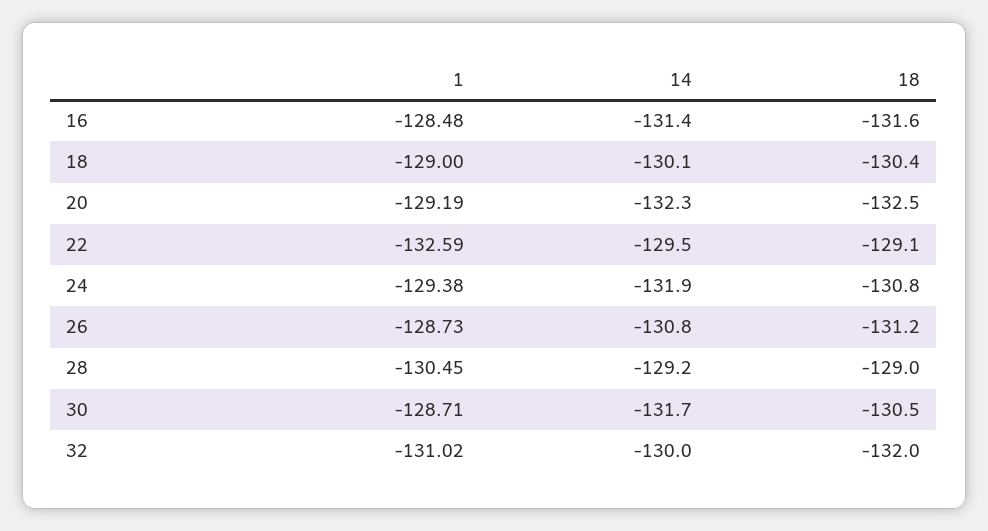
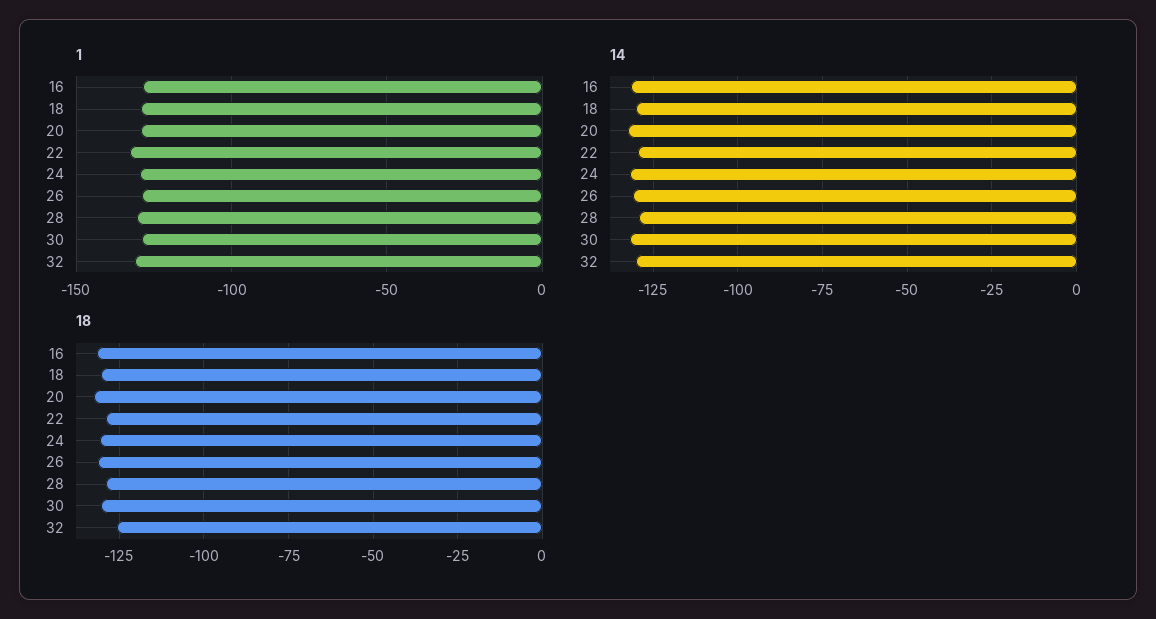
  {
    "1": {
      "16": -128.48,
      "18": -129,
      "20": -129.19,
      "22": -132.59,
      "24": -129.38,
      "26": -128.73,
      "28": -130.45,
      "30": -128.71,
      "32": -131.02
    },
    "14": {
      "16": -131.4,
      "18": -130.1,
      "20": -132.3,
      "22": -129.5,
      "24": -131.9,
      "26": -130.8,
      "28": -129.2,
      "30": -131.7,
      "32": -130
    },
    "18": {
      "16": -131.6,
      "18": -130.4,
      "20": -132.5,
      "22": -129.1,
      "24": -130.8,
      "26": -131.2,
      "28": -129,
      "30": -130.5,
-     "32": -132
+     "32": -125
    }
  }

